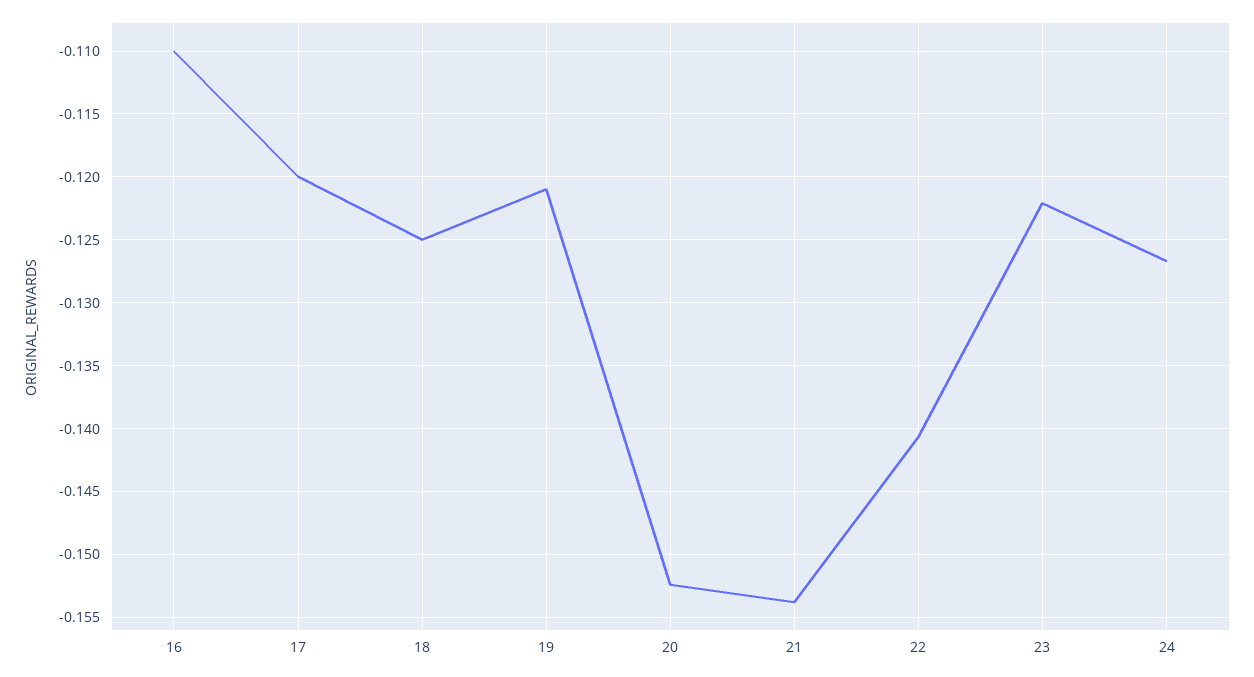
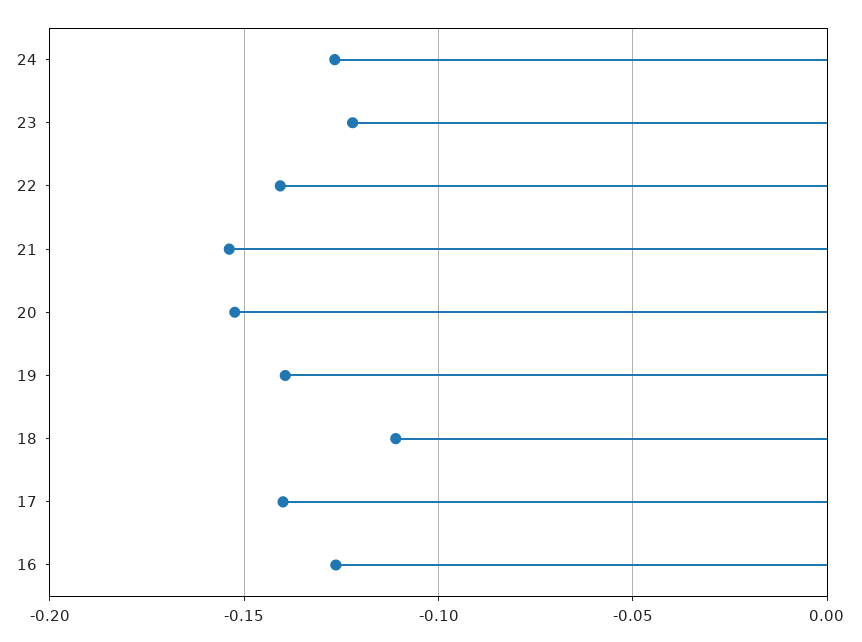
  {
-   "16": -0.11,
+   "16": -0.125,
-   "17": -0.12,
+   "17": -0.14,
-   "18": -0.125,
+   "18": -0.11,
-   "19": -0.121,
+   "19": -0.14,
    "20": -0.1525,
    "21": -0.154,
    "22": -0.1405,
    "23": -0.122,
    "24": -0.1265
  }

